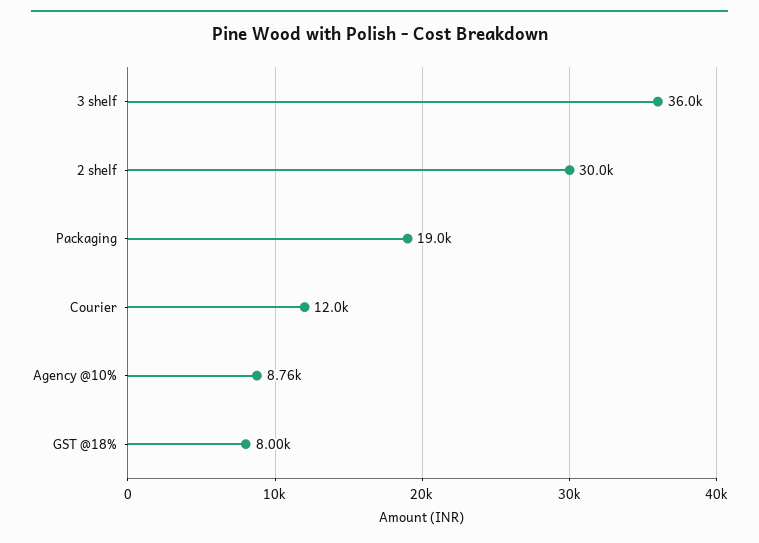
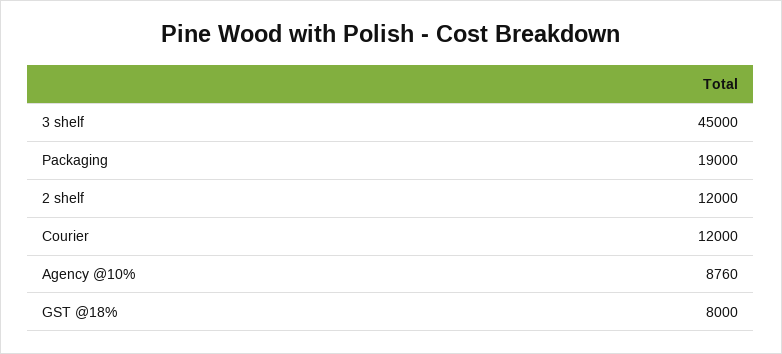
  {
-   "3 shelf": 36000,
+   "3 shelf": 45000,
-   "2 shelf": 30000,
+   "2 shelf": 12000,
    "Packaging": 19000,
    "Courier": 12000,
    "Agency @10%": 8760,
    "GST @18%": 8000
  }

